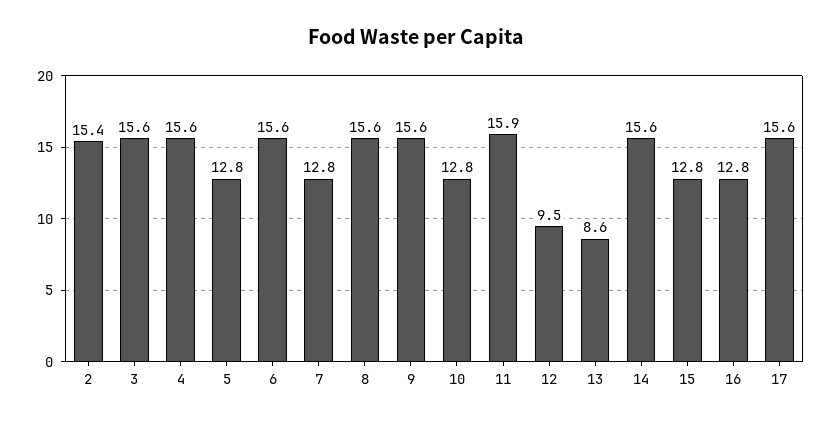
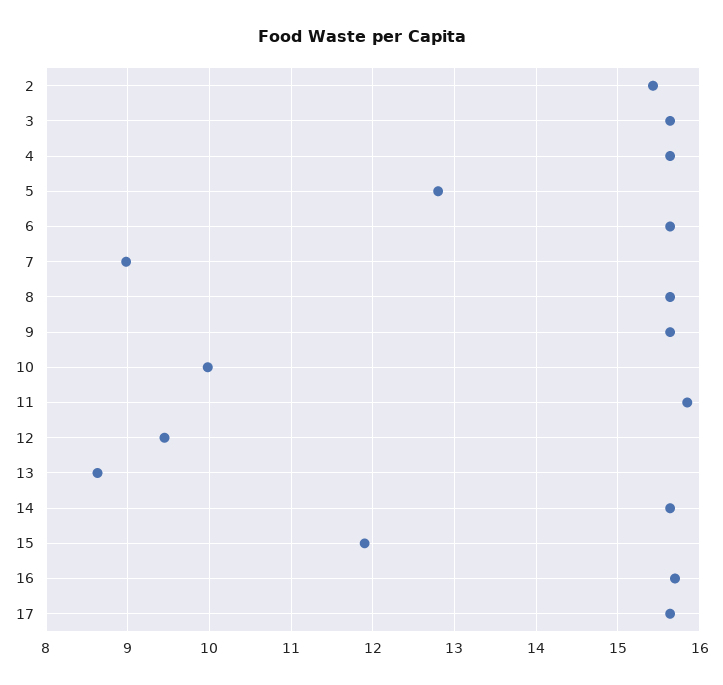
  {
    "2": 15.4,
    "3": 15.6,
    "4": 15.6,
    "5": 12.8,
    "6": 15.6,
-   "7": 12.8,
+   "7": 9,
    "8": 15.6,
    "9": 15.6,
-   "10": 12.8,
+   "10": 10,
    "11": 15.9,
    "12": 9.5,
    "13": 8.6,
    "14": 15.6,
-   "15": 12.8,
+   "15": 11.9,
-   "16": 12.8,
+   "16": 15.7,
    "17": 15.6
  }

